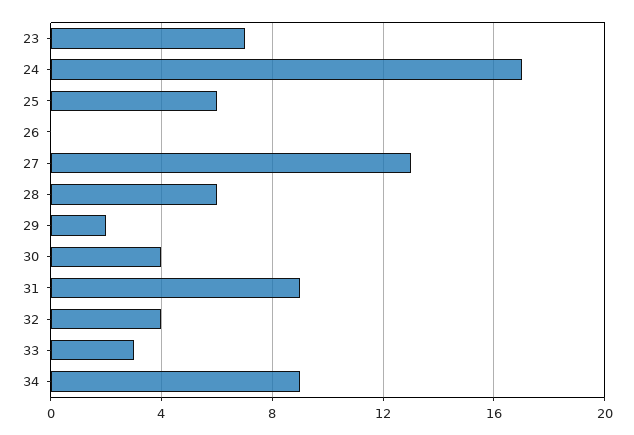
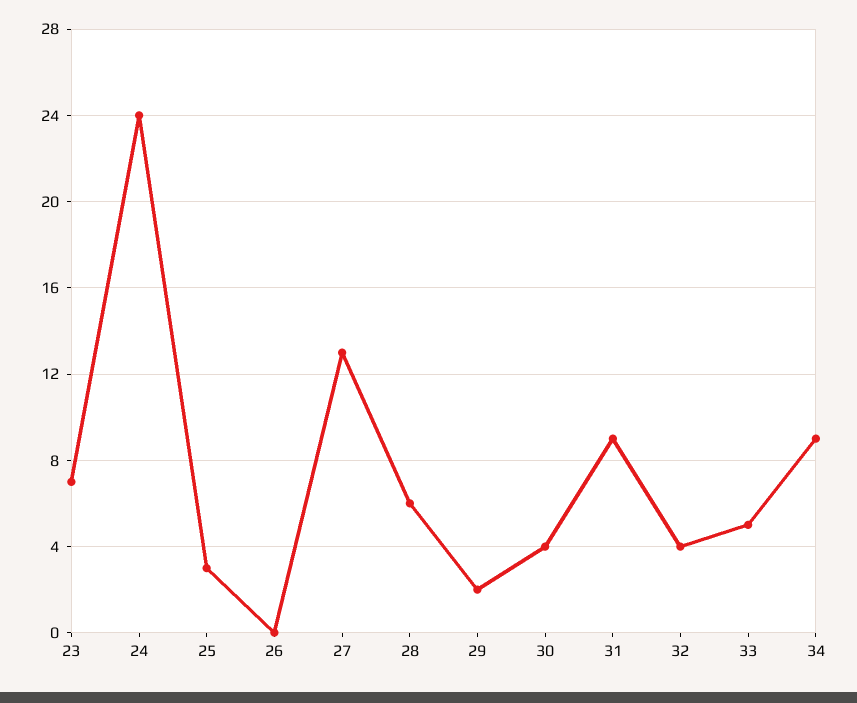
  {
    "23": 7,
-   "24": 17,
+   "24": 24,
-   "25": 6,
+   "25": 3,
    "26": 0,
    "27": 13,
    "28": 6,
    "29": 2,
    "30": 4,
    "31": 9,
    "32": 4,
-   "33": 3,
+   "33": 5,
    "34": 9
  }

